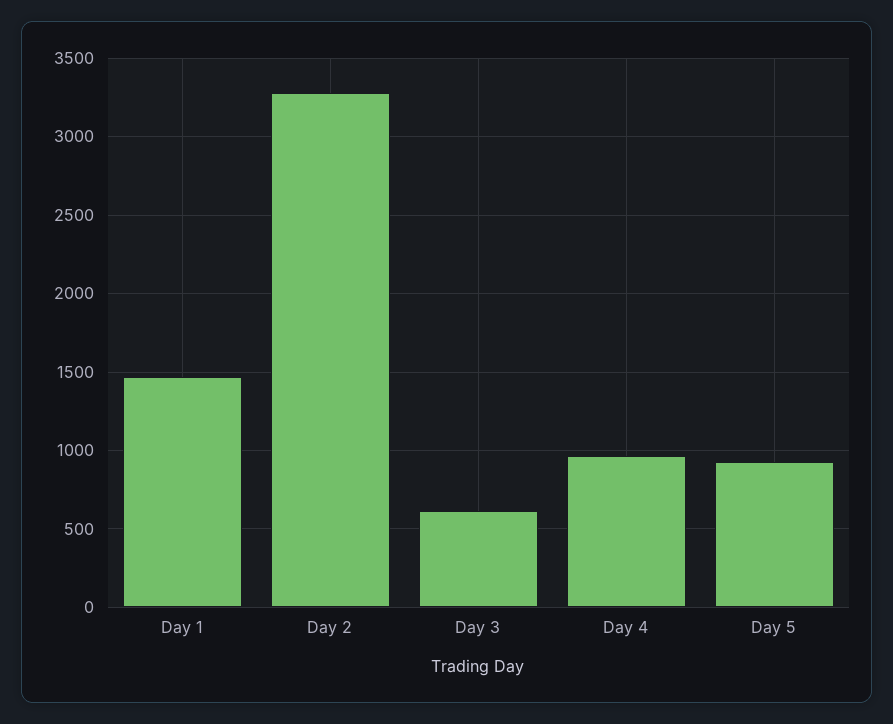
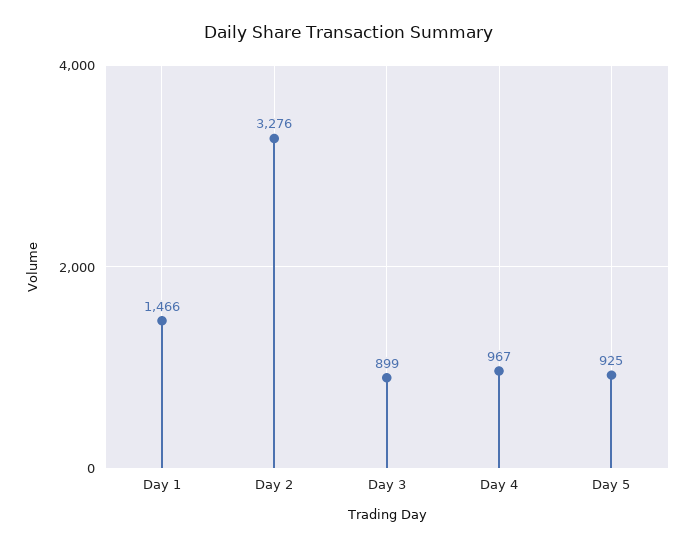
  {
    "Day 1": 1466,
    "Day 2": 3276,
-   "Day 3": 600,
+   "Day 3": 899,
    "Day 4": 967,
    "Day 5": 925
  }

